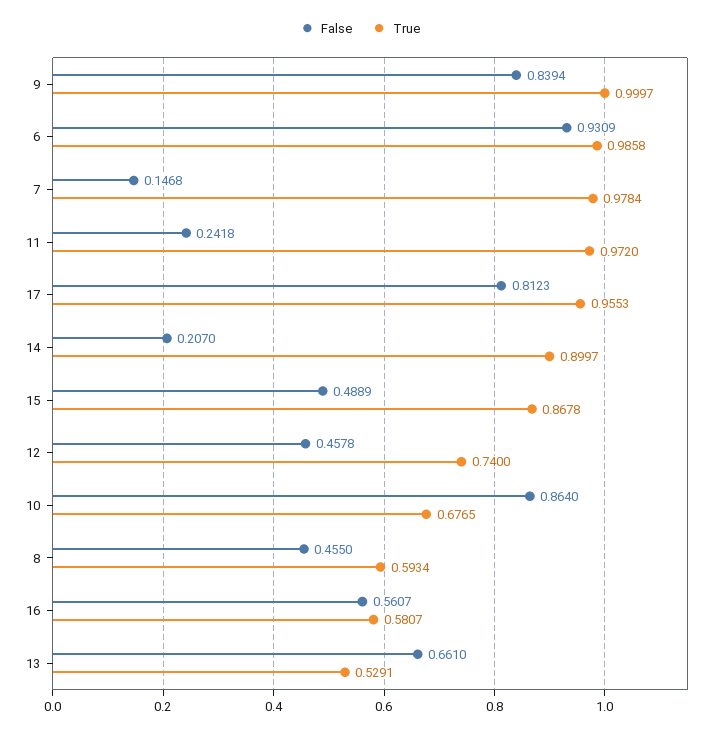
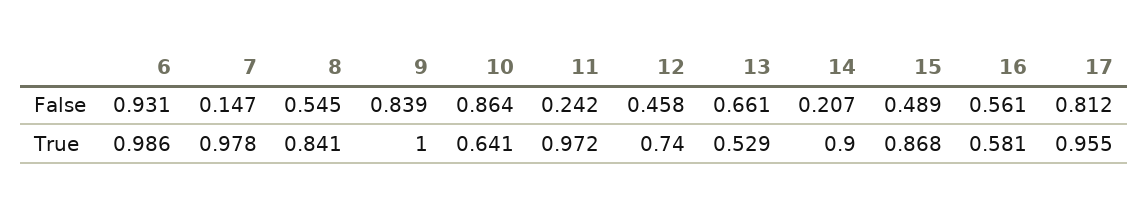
  {
    "False": {
      "9": 0.8394,
      "6": 0.9309,
      "7": 0.1468,
      "11": 0.2418,
      "17": 0.8123,
      "14": 0.207,
      "15": 0.4889,
      "12": 0.4578,
      "10": 0.864,
-     "8": 0.455,
+     "8": 0.545,
      "16": 0.5607,
      "13": 0.661
    },
    "True": {
      "9": 0.9997,
      "6": 0.9858,
      "7": 0.9784,
      "11": 0.972,
      "17": 0.9553,
      "14": 0.8997,
      "15": 0.8678,
      "12": 0.74,
-     "10": 0.6765,
+     "10": 0.641,
-     "8": 0.5934,
+     "8": 0.841,
      "16": 0.5807,
      "13": 0.5291
    }
  }

